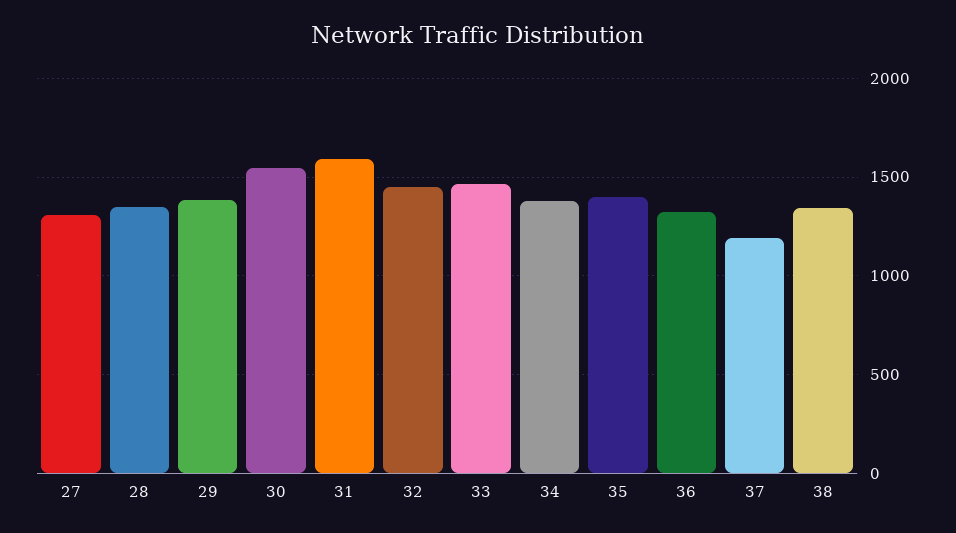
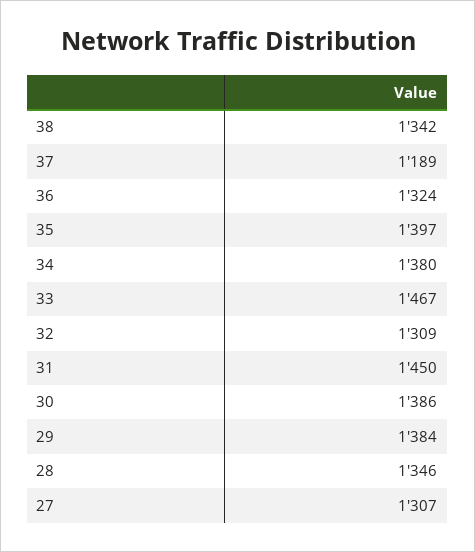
  {
    "27": 1307,
    "28": 1346,
    "29": 1384,
-   "30": 1550,
+   "30": 1386,
-   "31": 1600,
+   "31": 1450,
-   "32": 1450,
+   "32": 1309,
    "33": 1467,
    "34": 1380,
    "35": 1397,
    "36": 1324,
    "37": 1189,
    "38": 1342
  }

